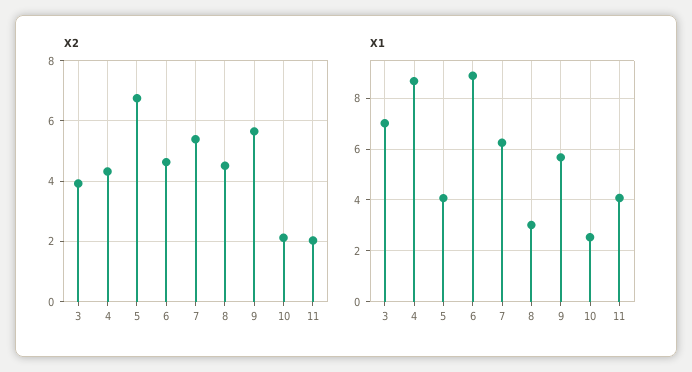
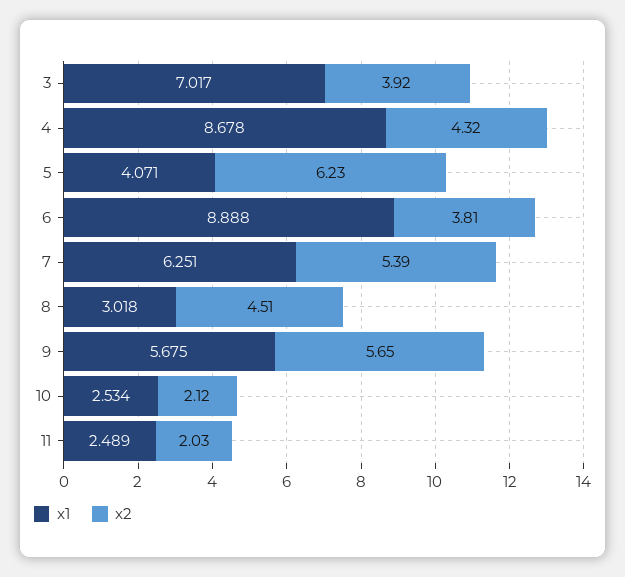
  {
    "X2": {
      "3": 3.92,
      "4": 4.32,
-     "5": 6.8,
+     "5": 6.23,
-     "6": 4.6,
+     "6": 3.81,
      "7": 5.39,
      "8": 4.51,
      "9": 5.65,
      "10": 2.12,
      "11": 2.03
    },
    "X1": {
      "3": 7.017,
      "4": 8.678,
      "5": 4.071,
      "6": 8.888,
      "7": 6.251,
      "8": 3.018,
      "9": 5.675,
      "10": 2.534,
-     "11": 4
+     "11": 2.489
    }
  }

